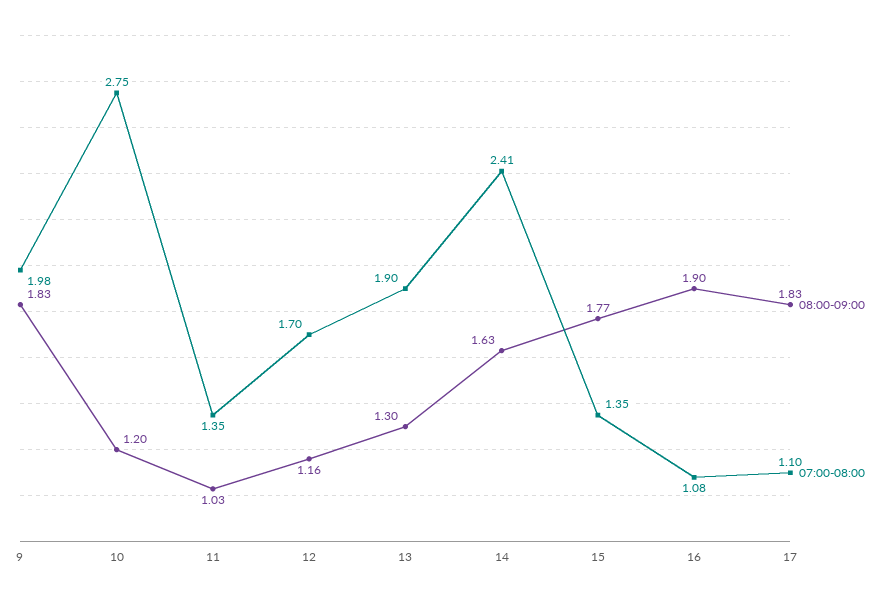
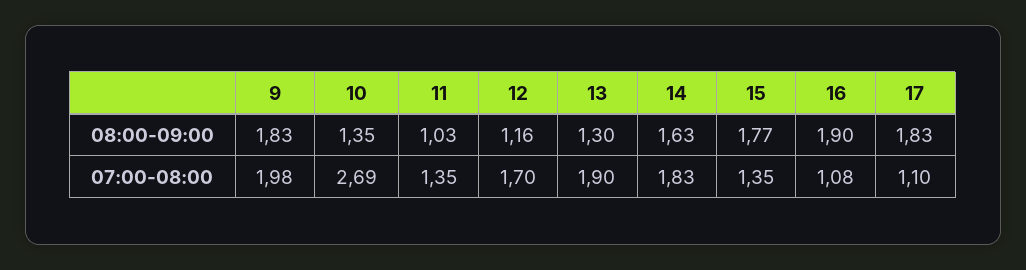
  {
    "08:00-09:00": {
      "9": 1.83,
-     "10": 1.2,
+     "10": 1.35,
      "11": 1.03,
      "12": 1.16,
      "13": 1.3,
      "14": 1.63,
      "15": 1.77,
      "16": 1.9,
      "17": 1.83
    },
    "07:00-08:00": {
      "9": 1.98,
-     "10": 2.75,
+     "10": 2.69,
      "11": 1.35,
      "12": 1.7,
      "13": 1.9,
-     "14": 2.41,
+     "14": 1.83,
      "15": 1.35,
      "16": 1.08,
      "17": 1.1
    }
  }

